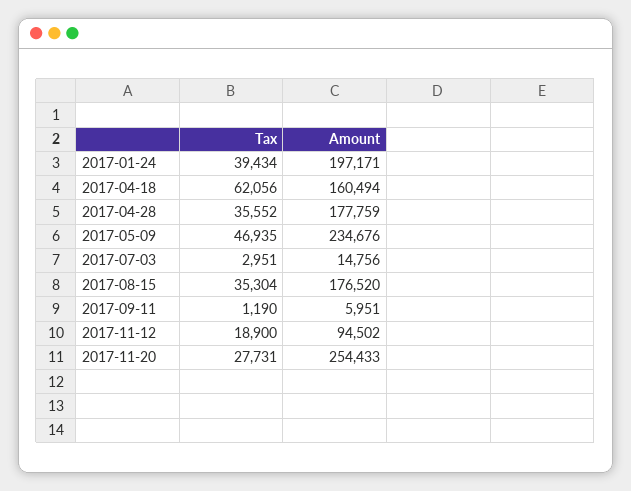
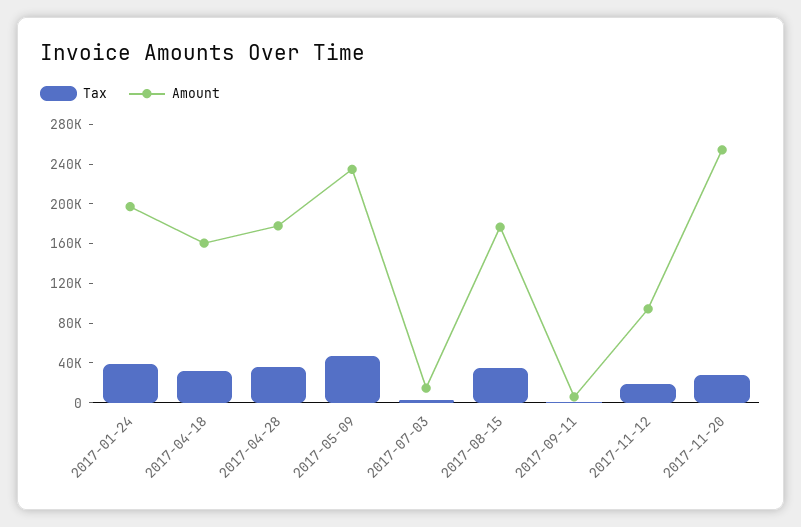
  {
    "Tax": {
      "2017-01-24": 39434,
-     "2017-04-18": 62056,
+     "2017-04-18": 30000,
      "2017-04-28": 35552,
      "2017-05-09": 46935,
      "2017-07-03": 2951,
      "2017-08-15": 35304,
      "2017-09-11": 1190,
      "2017-11-12": 18900,
      "2017-11-20": 27731
    },
    "Amount": {
      "2017-01-24": 197171,
      "2017-04-18": 160494,
      "2017-04-28": 177759,
      "2017-05-09": 234676,
      "2017-07-03": 14756,
      "2017-08-15": 176520,
      "2017-09-11": 5951,
      "2017-11-12": 94502,
      "2017-11-20": 254433
    }
  }

